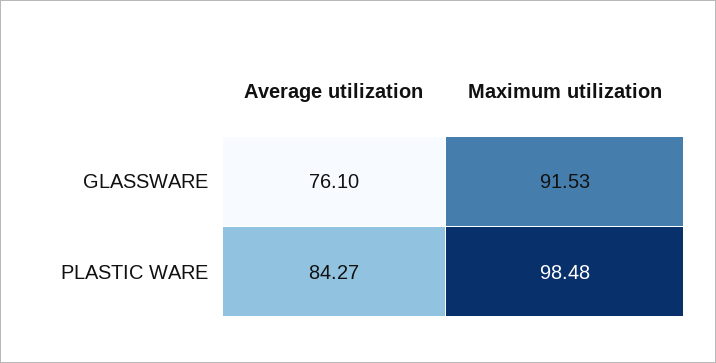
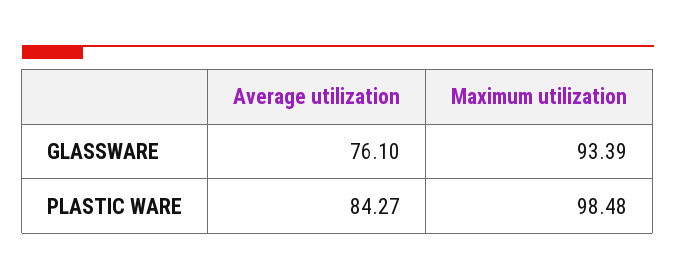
  {
    "Average utilization": {
      "GLASSWARE": 76.1,
      "PLASTIC WARE": 84.27
    },
    "Maximum utilization": {
-     "GLASSWARE": 91.53,
+     "GLASSWARE": 93.39,
      "PLASTIC WARE": 98.48
    }
  }

